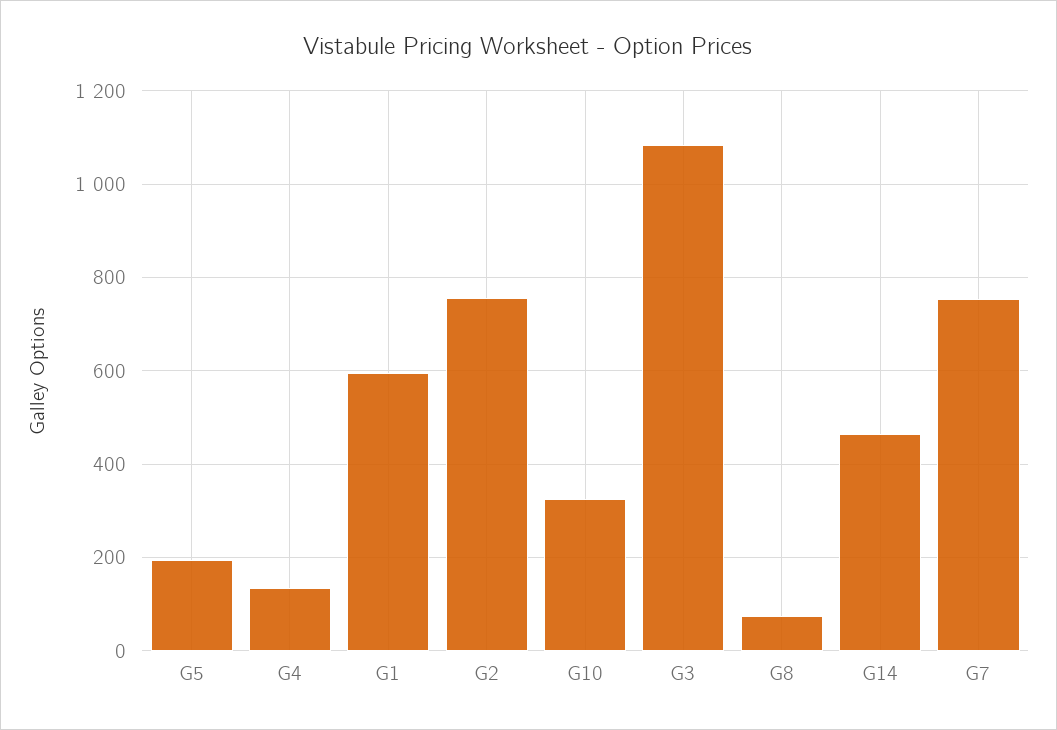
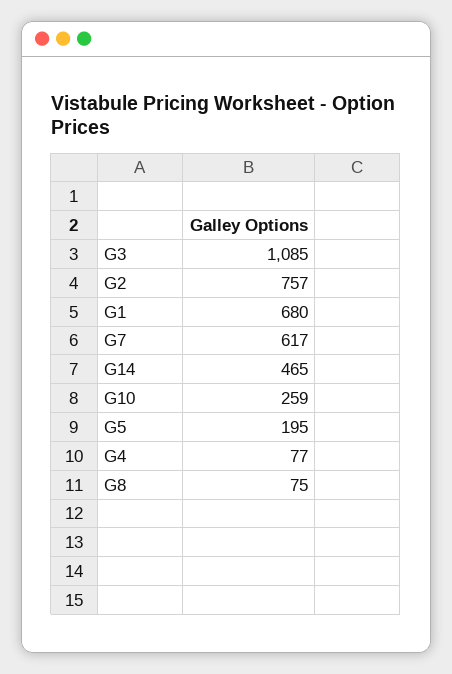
  {
    "G5": 195,
-   "G4": 140,
+   "G4": 77,
-   "G1": 600,
+   "G1": 680,
    "G2": 757,
-   "G10": 320,
+   "G10": 259,
    "G3": 1085,
    "G8": 75,
    "G14": 465,
-   "G7": 760
+   "G7": 617
  }

